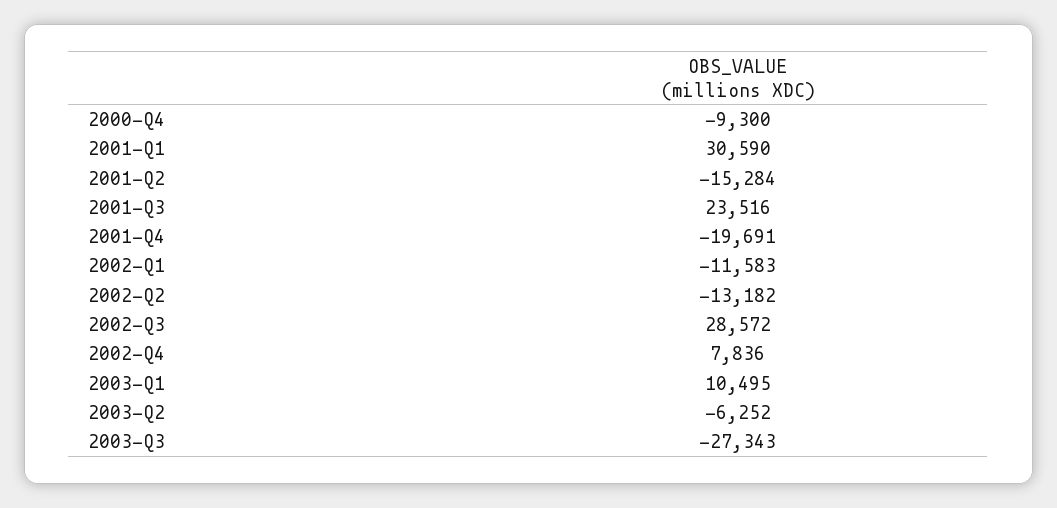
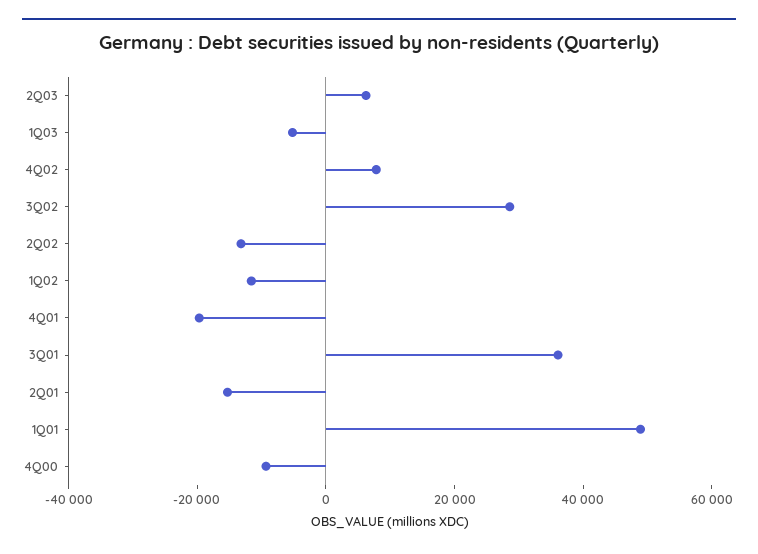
  {
    "2000-Q4": -9300,
-   "2001-Q1": 30590,
+   "2001-Q1": 50000,
    "2001-Q2": -15284,
-   "2001-Q3": 23516,
+   "2001-Q3": 35000,
    "2001-Q4": -19691,
    "2002-Q1": -11583,
    "2002-Q2": -13182,
    "2002-Q3": 28572,
    "2002-Q4": 7836,
-   "2003-Q1": 10495,
+   "2003-Q1": -5000,
-   "2003-Q2": -6252,
+   "2003-Q2": 5000
-   "2003-Q3": -27343
  }

